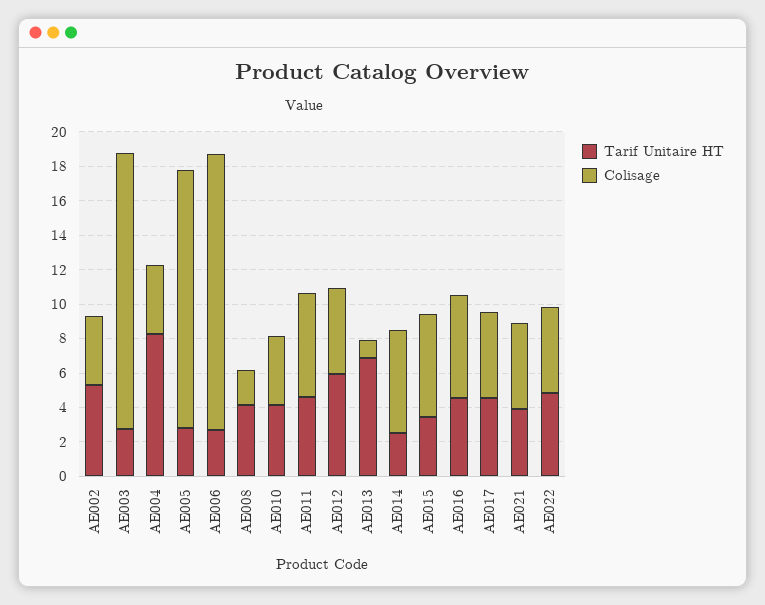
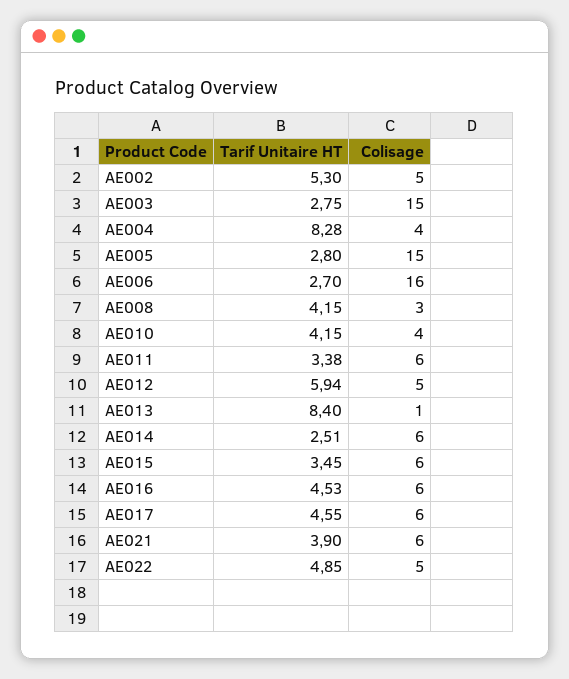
  {
    "Tarif Unitaire HT": {
      "AE002": 5.3,
      "AE003": 2.75,
      "AE004": 8.28,
      "AE005": 2.8,
      "AE006": 2.7,
      "AE008": 4.15,
      "AE010": 4.15,
-     "AE011": 4.5,
+     "AE011": 3.38,
      "AE012": 5.94,
-     "AE013": 7,
+     "AE013": 8.4,
      "AE014": 2.51,
      "AE015": 3.45,
      "AE016": 4.53,
      "AE017": 4.55,
      "AE021": 3.9,
      "AE022": 4.85
    },
    "Colisage": {
-     "AE002": 4,
+     "AE002": 5,
-     "AE003": 16,
+     "AE003": 15,
      "AE004": 4,
      "AE005": 15,
      "AE006": 16,
-     "AE008": 2,
+     "AE008": 3,
      "AE010": 4,
      "AE011": 6,
      "AE012": 5,
      "AE013": 1,
      "AE014": 6,
      "AE015": 6,
      "AE016": 6,
-     "AE017": 5,
+     "AE017": 6,
-     "AE021": 5,
+     "AE021": 6,
      "AE022": 5
    }
  }

